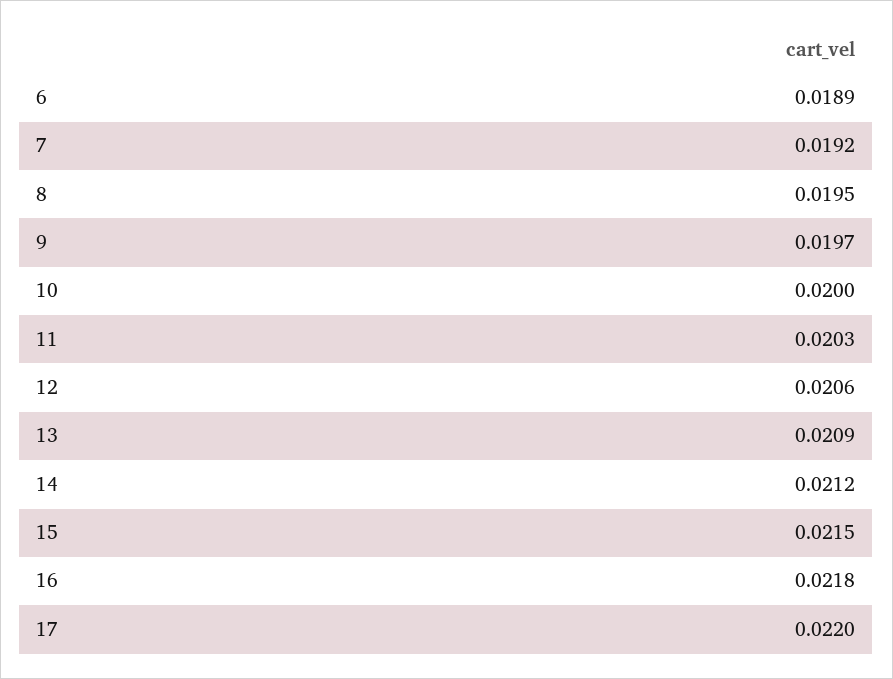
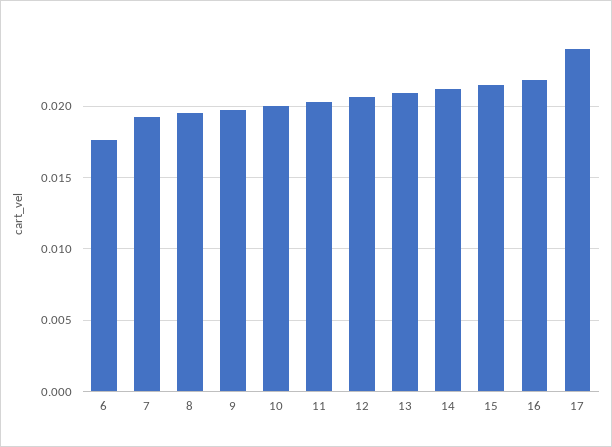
  {
-   "6": 0.0189,
+   "6": 0.0175,
    "7": 0.0192,
    "8": 0.0195,
    "9": 0.0197,
    "10": 0.02,
    "11": 0.0203,
    "12": 0.0206,
    "13": 0.0209,
    "14": 0.0212,
    "15": 0.0215,
    "16": 0.0218,
-   "17": 0.022
+   "17": 0.024
  }

